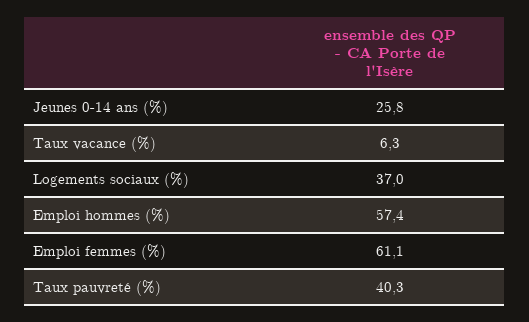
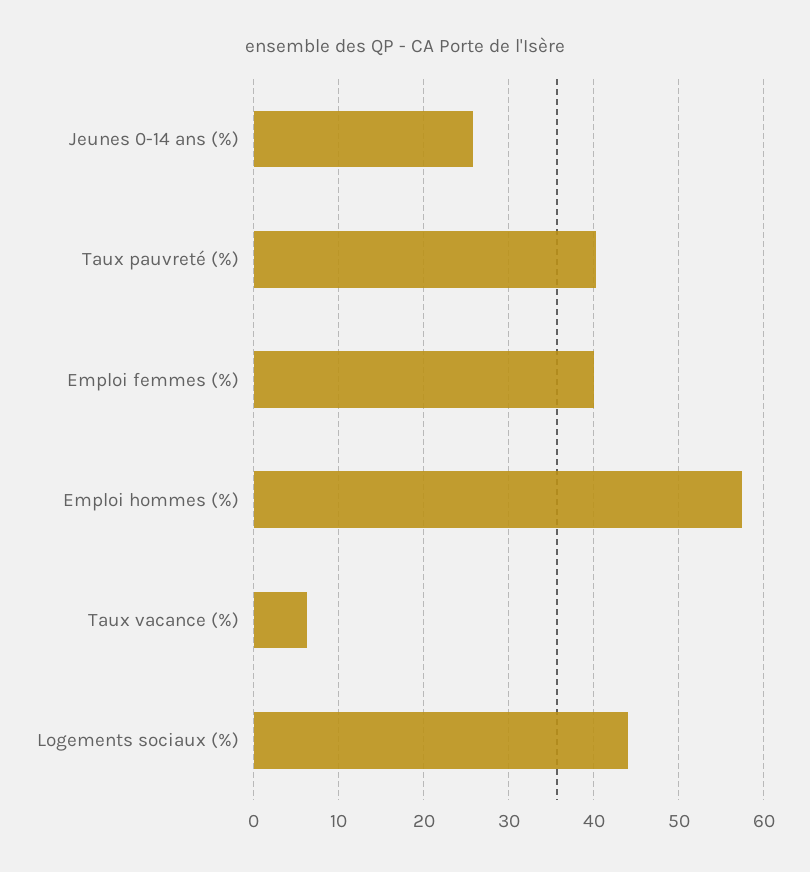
  {
    "Jeunes 0-14 ans (%)": 25.8,
    "Taux vacance (%)": 6.3,
-   "Logements sociaux (%)": 37,
+   "Logements sociaux (%)": 44,
    "Emploi hommes (%)": 57.4,
-   "Emploi femmes (%)": 61.1,
+   "Emploi femmes (%)": 40,
    "Taux pauvreté (%)": 40.3
  }

